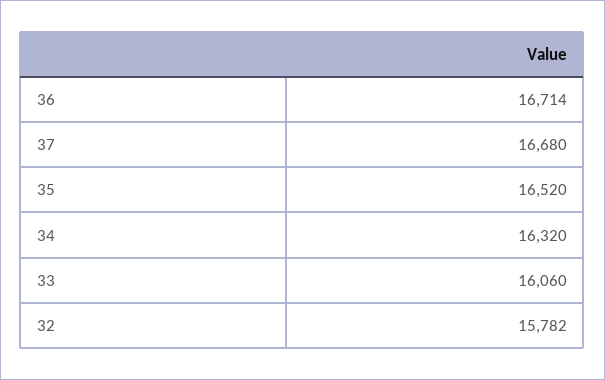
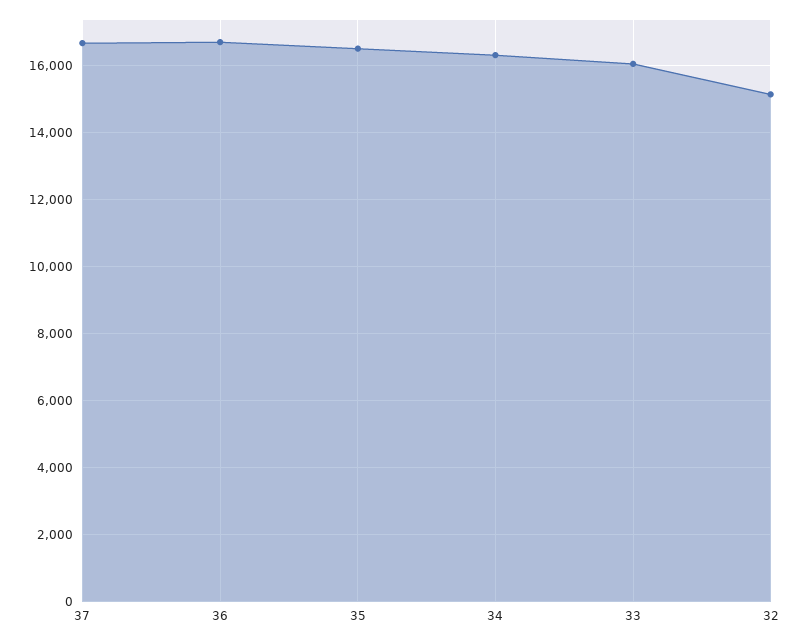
  {
    "36": 16714,
    "37": 16680,
    "35": 16520,
    "34": 16320,
    "33": 16060,
-   "32": 15782
+   "32": 15200
  }

